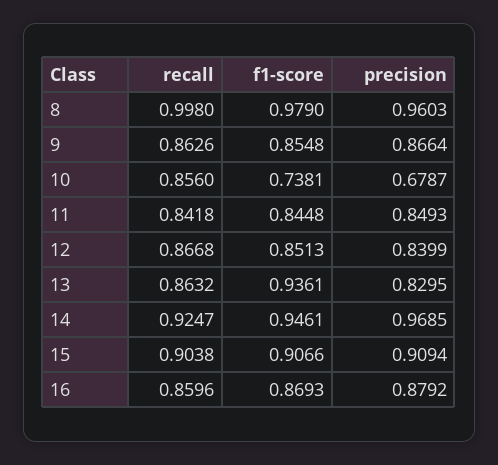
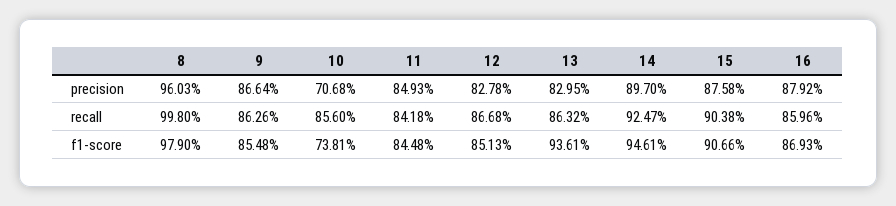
  {
    "recall": {
      "8": 0.998,
      "9": 0.8626,
      "10": 0.856,
      "11": 0.8418,
      "12": 0.8668,
      "13": 0.8632,
      "14": 0.9247,
      "15": 0.9038,
      "16": 0.8596
    },
    "f1-score": {
      "8": 0.979,
      "9": 0.8548,
      "10": 0.7381,
      "11": 0.8448,
      "12": 0.8513,
      "13": 0.9361,
      "14": 0.9461,
      "15": 0.9066,
      "16": 0.8693
    },
    "precision": {
      "8": 0.9603,
      "9": 0.8664,
-     "10": 0.6787,
+     "10": 0.7068,
      "11": 0.8493,
-     "12": 0.8399,
+     "12": 0.8278,
      "13": 0.8295,
-     "14": 0.9685,
+     "14": 0.897,
-     "15": 0.9094,
+     "15": 0.8758,
      "16": 0.8792
    }
  }

